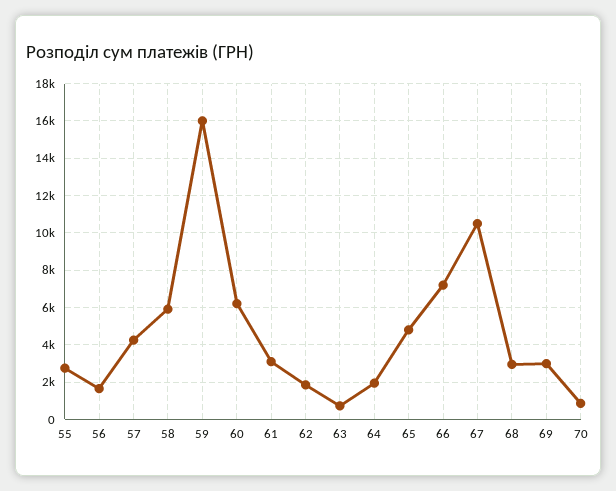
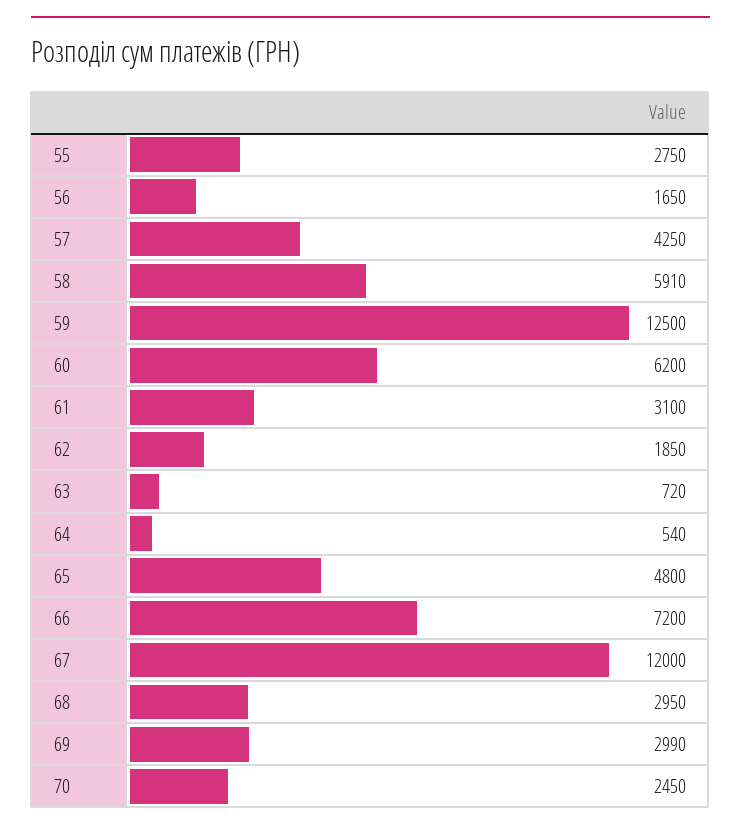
  {
    "55": 2750,
    "56": 1650,
    "57": 4250,
    "58": 5910,
-   "59": 16000,
+   "59": 12500,
    "60": 6200,
    "61": 3100,
    "62": 1850,
    "63": 720,
-   "64": 2000,
+   "64": 540,
    "65": 4800,
    "66": 7200,
-   "67": 10500,
+   "67": 12000,
    "68": 2950,
    "69": 2990,
-   "70": 1000
+   "70": 2450
  }

